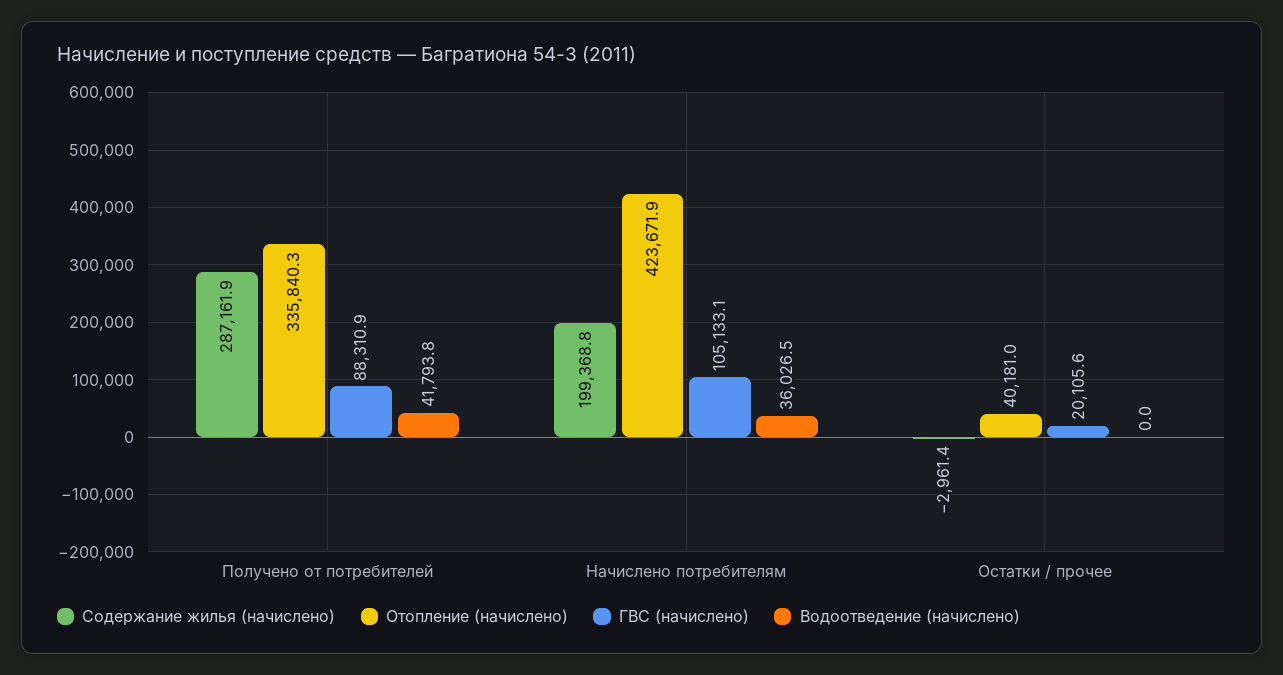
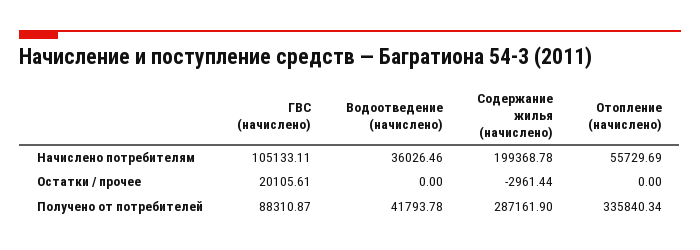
  {
    "Содержание жилья (начислено)": {
      "Получено от потребителей": 287161.9,
      "Начислено потребителям": 199368.78,
      "Остатки / прочее": -2961.44
    },
    "Отопление (начислено)": {
      "Получено от потребителей": 335840.34,
-     "Начислено потребителям": 423671.9,
+     "Начислено потребителям": 55729.69,
-     "Остатки / прочее": 40181
+     "Остатки / прочее": 0
    },
    "ГВС (начислено)": {
      "Получено от потребителей": 88310.87,
      "Начислено потребителям": 105133.11,
      "Остатки / прочее": 20105.61
    },
    "Водоотведение (начислено)": {
      "Получено от потребителей": 41793.78,
      "Начислено потребителям": 36026.46,
      "Остатки / прочее": 0
    }
  }

